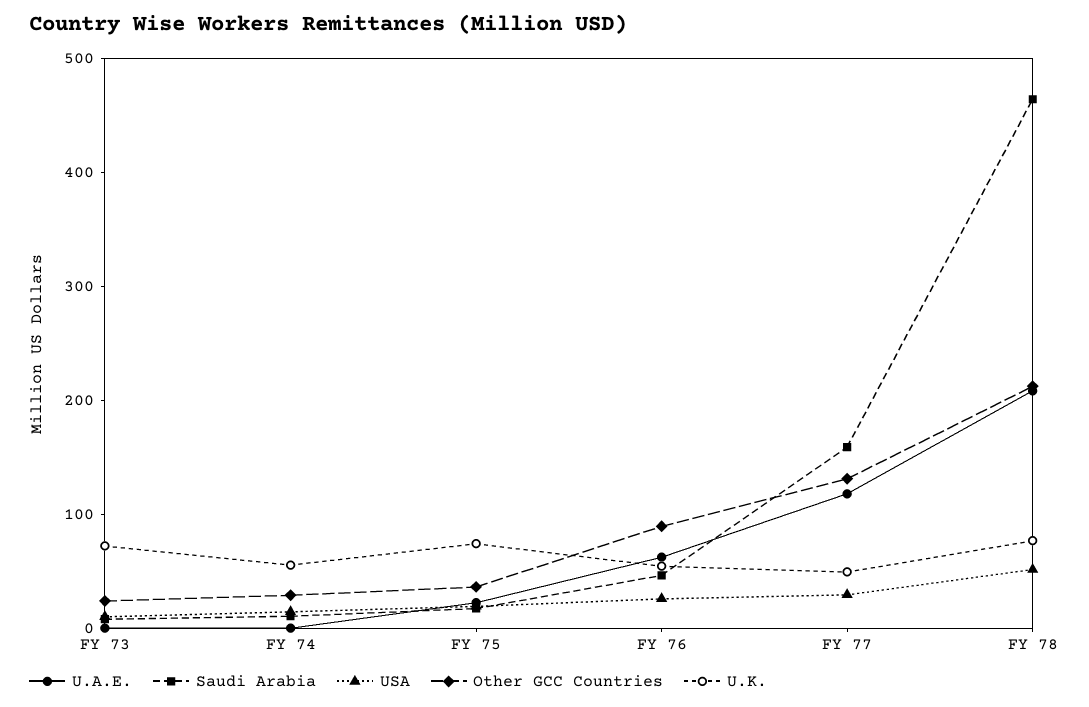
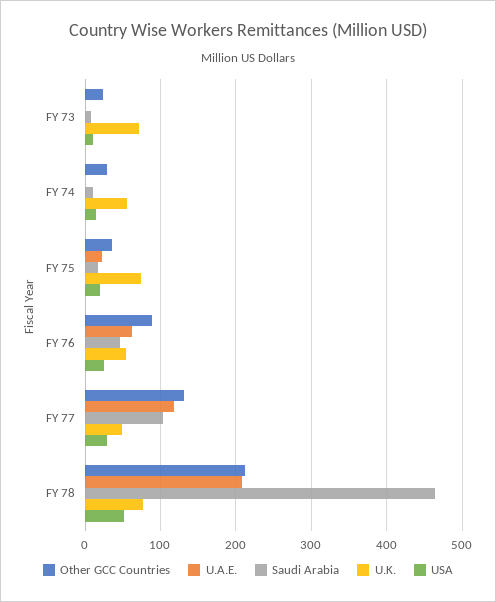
  {
    "U.A.E.": {
      "FY 73": 0,
      "FY 74": 0,
      "FY 75": 20,
      "FY 76": 60,
      "FY 77": 120,
      "FY 78": 210
    },
    "Saudi Arabia": {
      "FY 73": 10,
      "FY 74": 10,
      "FY 75": 20,
      "FY 76": 50,
-     "FY 77": 160,
+     "FY 77": 100,
      "FY 78": 460
    },
    "USA": {
      "FY 73": 10,
      "FY 74": 10,
      "FY 75": 20,
      "FY 76": 30,
      "FY 77": 30,
      "FY 78": 50
    },
    "Other GCC Countries": {
      "FY 73": 20,
      "FY 74": 30,
      "FY 75": 40,
      "FY 76": 90,
      "FY 77": 130,
      "FY 78": 210
    },
    "U.K.": {
      "FY 73": 70,
      "FY 74": 60,
      "FY 75": 70,
      "FY 76": 50,
      "FY 77": 50,
      "FY 78": 80
    }
  }

